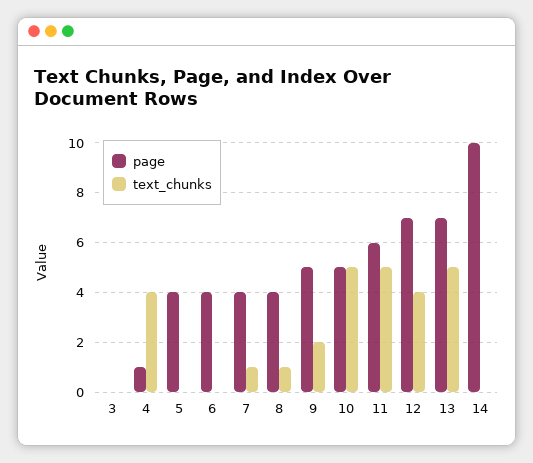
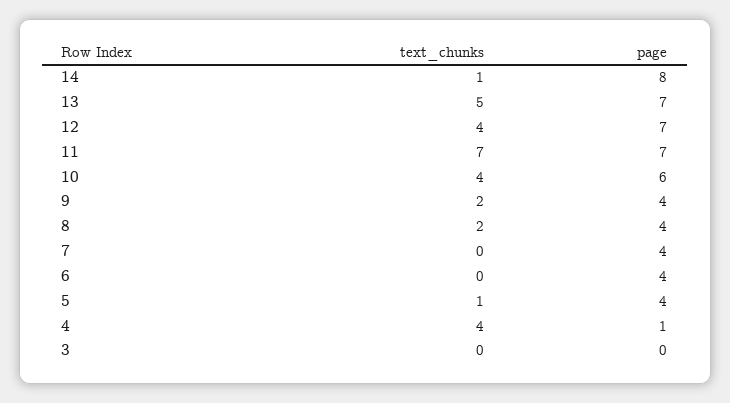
  {
    "page": {
      "3": 0,
      "4": 1,
      "5": 4,
      "6": 4,
      "7": 4,
      "8": 4,
-     "9": 5,
+     "9": 4,
-     "10": 5,
+     "10": 6,
-     "11": 6,
+     "11": 7,
      "12": 7,
      "13": 7,
-     "14": 10
+     "14": 8
    },
    "text_chunks": {
      "3": 0,
      "4": 4,
-     "5": 0,
+     "5": 1,
      "6": 0,
-     "7": 1,
+     "7": 0,
-     "8": 1,
+     "8": 2,
      "9": 2,
-     "10": 5,
+     "10": 4,
-     "11": 5,
+     "11": 7,
      "12": 4,
      "13": 5,
-     "14": 0
+     "14": 1
    }
  }

